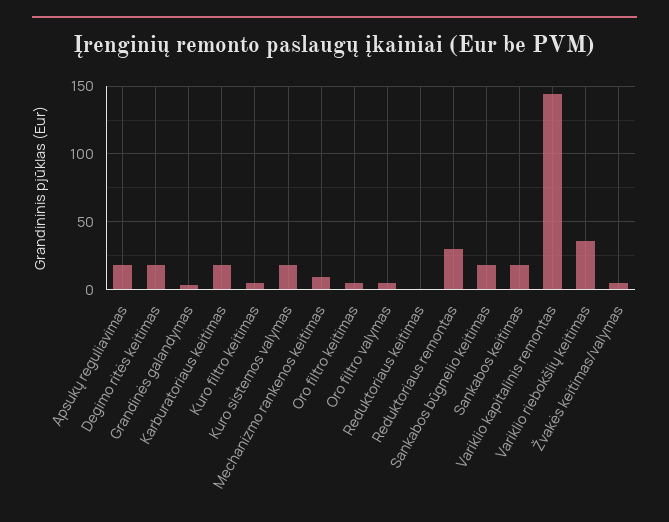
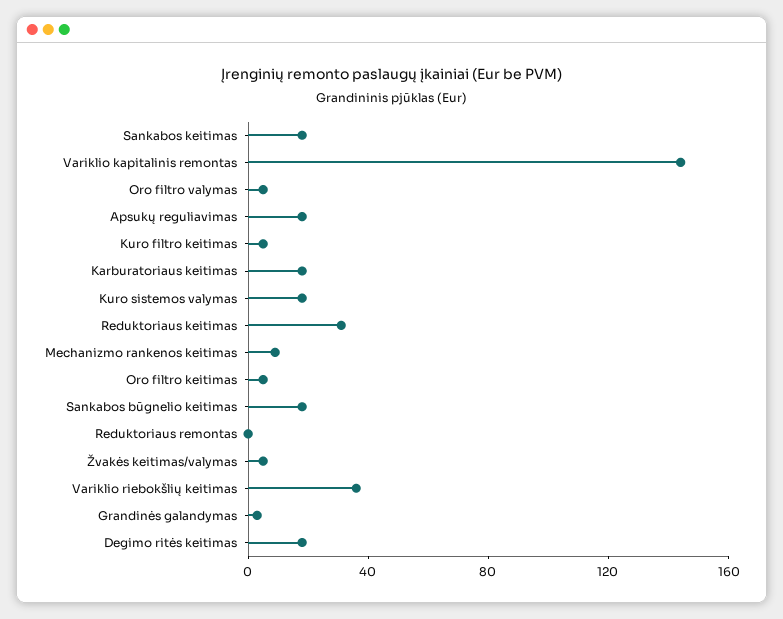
  {
    "Apsukų reguliavimas": 20,
    "Degimo ritės keitimas": 20,
    "Grandinės galandymas": 5,
    "Karburatoriaus keitimas": 20,
    "Kuro filtro keitimas": 5,
    "Kuro sistemos valymas": 20,
    "Mechanizmo rankenos keitimas": 10,
    "Oro filtro keitimas": 5,
    "Oro filtro valymas": 5,
-   "Reduktoriaus keitimas": 0,
+   "Reduktoriaus keitimas": 30,
-   "Reduktoriaus remontas": 30,
+   "Reduktoriaus remontas": 0,
    "Sankabos būgnelio keitimas": 20,
    "Sankabos keitimas": 20,
    "Variklio kapitalinis remontas": 145,
    "Variklio riebokšlių keitimas": 35,
    "Žvakės keitimas/valymas": 5
  }

